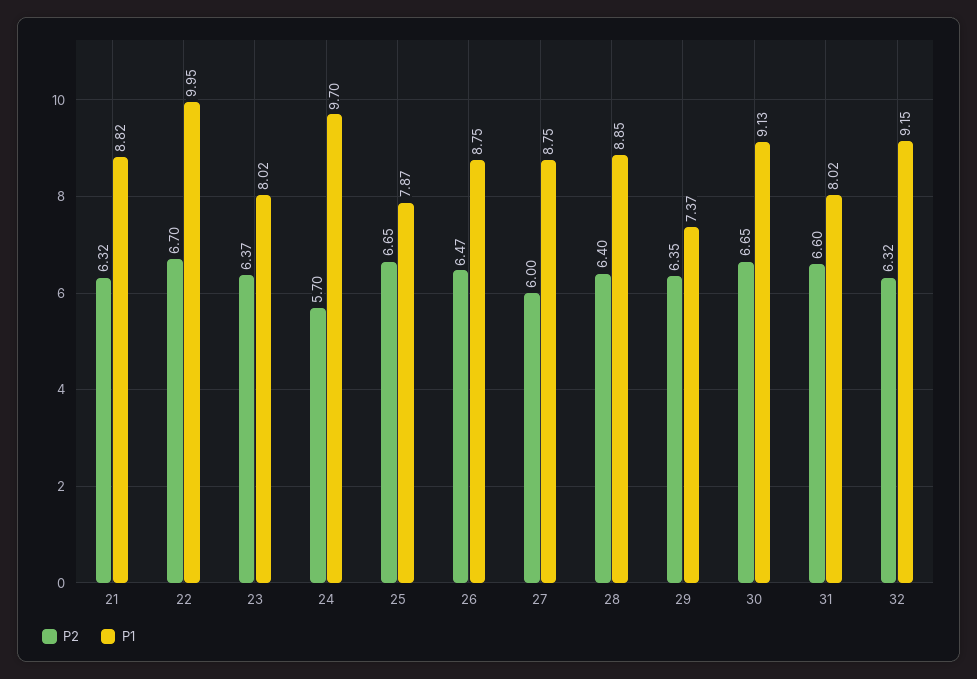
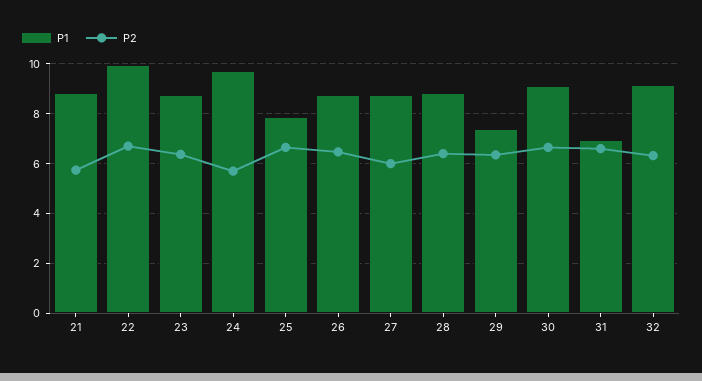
  {
    "P2": {
-     "21": 6.32,
+     "21": 5.75,
      "22": 6.7,
      "23": 6.37,
      "24": 5.7,
      "25": 6.65,
      "26": 6.47,
      "27": 6,
      "28": 6.4,
      "29": 6.35,
      "30": 6.65,
      "31": 6.6,
      "32": 6.32
    },
    "P1": {
      "21": 8.82,
      "22": 9.95,
-     "23": 8.02,
+     "23": 8.75,
      "24": 9.7,
      "25": 7.87,
      "26": 8.75,
      "27": 8.75,
      "28": 8.85,
      "29": 7.37,
      "30": 9.13,
-     "31": 8.02,
+     "31": 7,
      "32": 9.15
    }
  }

